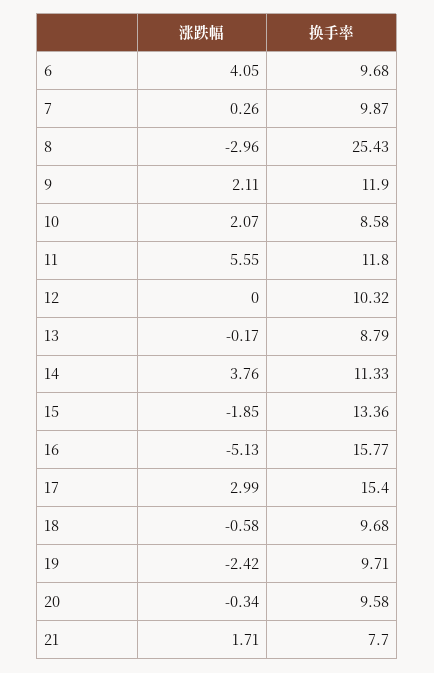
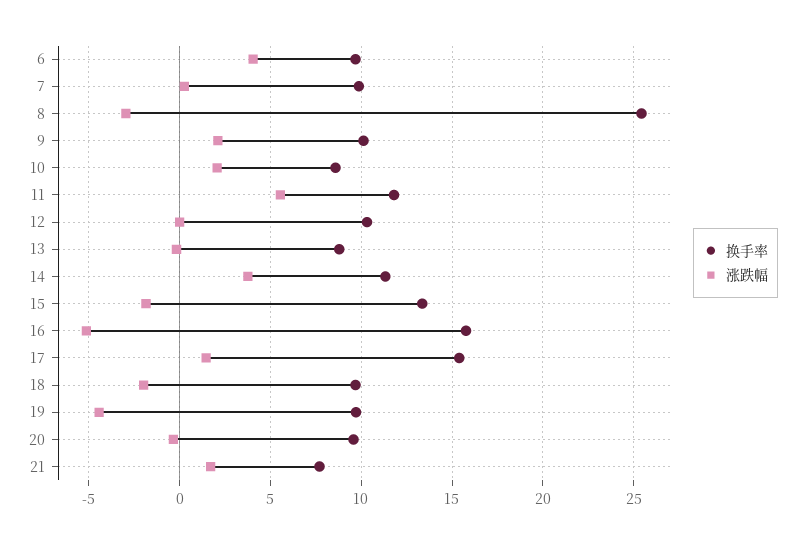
  {
    "涨跌幅": {
      "6": 4.05,
      "7": 0.26,
      "8": -2.96,
      "9": 2.11,
      "10": 2.07,
      "11": 5.55,
      "12": 0,
      "13": -0.17,
      "14": 3.76,
      "15": -1.85,
      "16": -5.13,
-     "17": 2.99,
+     "17": 1.5,
-     "18": -0.58,
+     "18": -2,
-     "19": -2.42,
+     "19": -4.5,
      "20": -0.34,
      "21": 1.71
    },
    "换手率": {
      "6": 9.68,
      "7": 9.87,
      "8": 25.43,
-     "9": 11.9,
+     "9": 10,
      "10": 8.58,
      "11": 11.8,
      "12": 10.32,
      "13": 8.79,
      "14": 11.33,
      "15": 13.36,
      "16": 15.77,
      "17": 15.4,
      "18": 9.68,
      "19": 9.71,
      "20": 9.58,
      "21": 7.7
    }
  }

